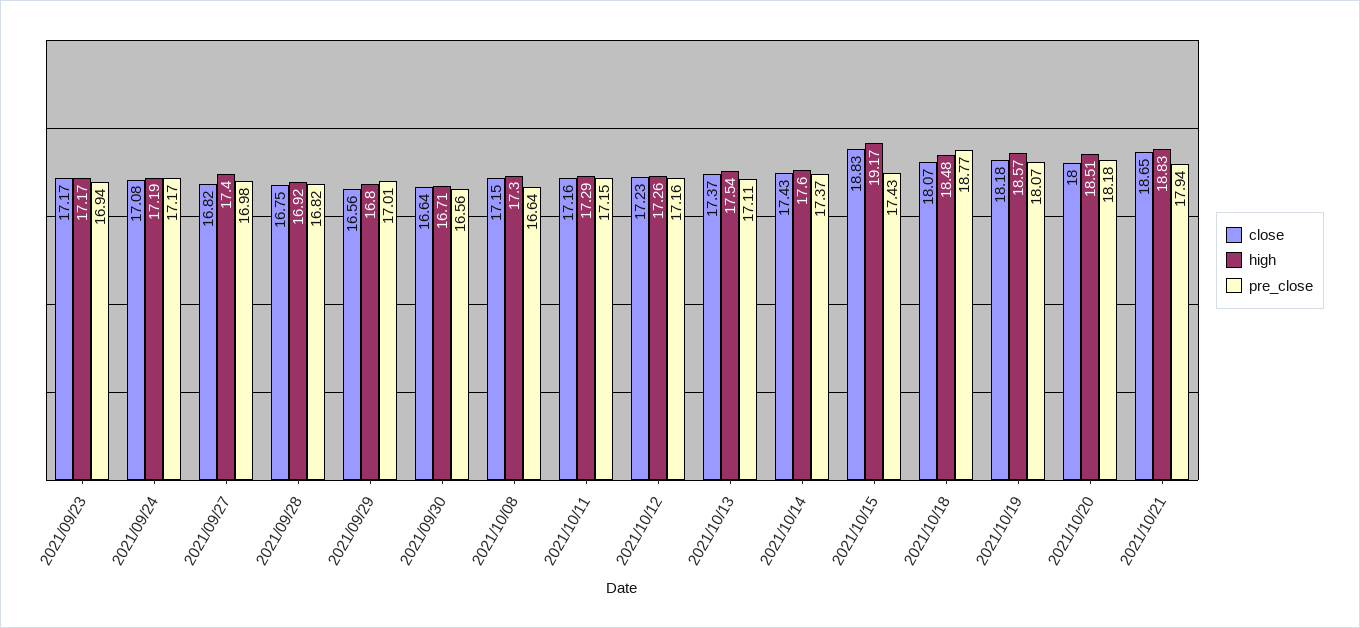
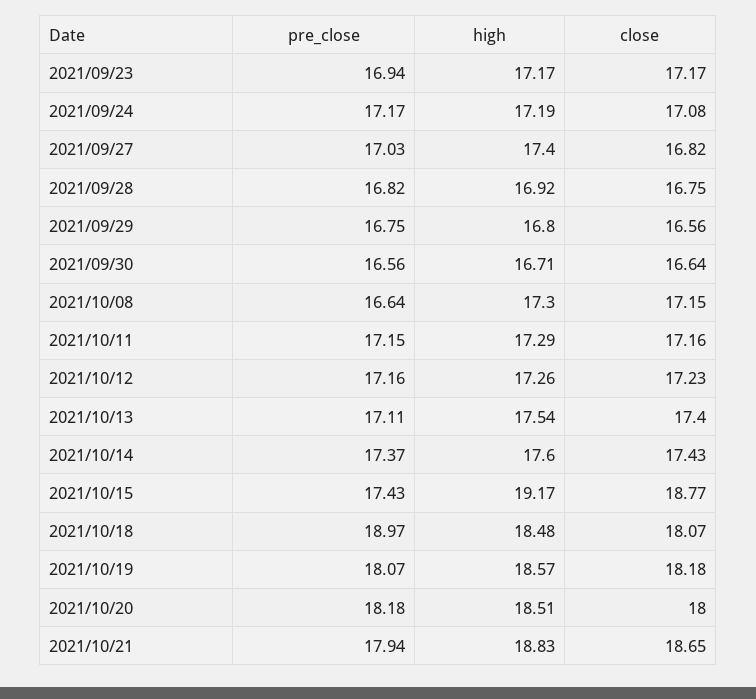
  {
    "close": {
      "2021/09/23": 17.17,
      "2021/09/24": 17.08,
      "2021/09/27": 16.82,
      "2021/09/28": 16.75,
      "2021/09/29": 16.56,
      "2021/09/30": 16.64,
      "2021/10/08": 17.15,
      "2021/10/11": 17.16,
      "2021/10/12": 17.23,
-     "2021/10/13": 17.37,
+     "2021/10/13": 17.4,
      "2021/10/14": 17.43,
-     "2021/10/15": 18.83,
+     "2021/10/15": 18.77,
      "2021/10/18": 18.07,
      "2021/10/19": 18.18,
      "2021/10/20": 18,
      "2021/10/21": 18.65
    },
    "high": {
      "2021/09/23": 17.17,
      "2021/09/24": 17.19,
      "2021/09/27": 17.4,
      "2021/09/28": 16.92,
      "2021/09/29": 16.8,
      "2021/09/30": 16.71,
      "2021/10/08": 17.3,
      "2021/10/11": 17.29,
      "2021/10/12": 17.26,
      "2021/10/13": 17.54,
      "2021/10/14": 17.6,
      "2021/10/15": 19.17,
      "2021/10/18": 18.48,
      "2021/10/19": 18.57,
      "2021/10/20": 18.51,
      "2021/10/21": 18.83
    },
    "pre_close": {
      "2021/09/23": 16.94,
      "2021/09/24": 17.17,
-     "2021/09/27": 16.98,
+     "2021/09/27": 17.03,
      "2021/09/28": 16.82,
-     "2021/09/29": 17.01,
+     "2021/09/29": 16.75,
      "2021/09/30": 16.56,
      "2021/10/08": 16.64,
      "2021/10/11": 17.15,
      "2021/10/12": 17.16,
      "2021/10/13": 17.11,
      "2021/10/14": 17.37,
      "2021/10/15": 17.43,
-     "2021/10/18": 18.77,
+     "2021/10/18": 18.97,
      "2021/10/19": 18.07,
      "2021/10/20": 18.18,
      "2021/10/21": 17.94
    }
  }

